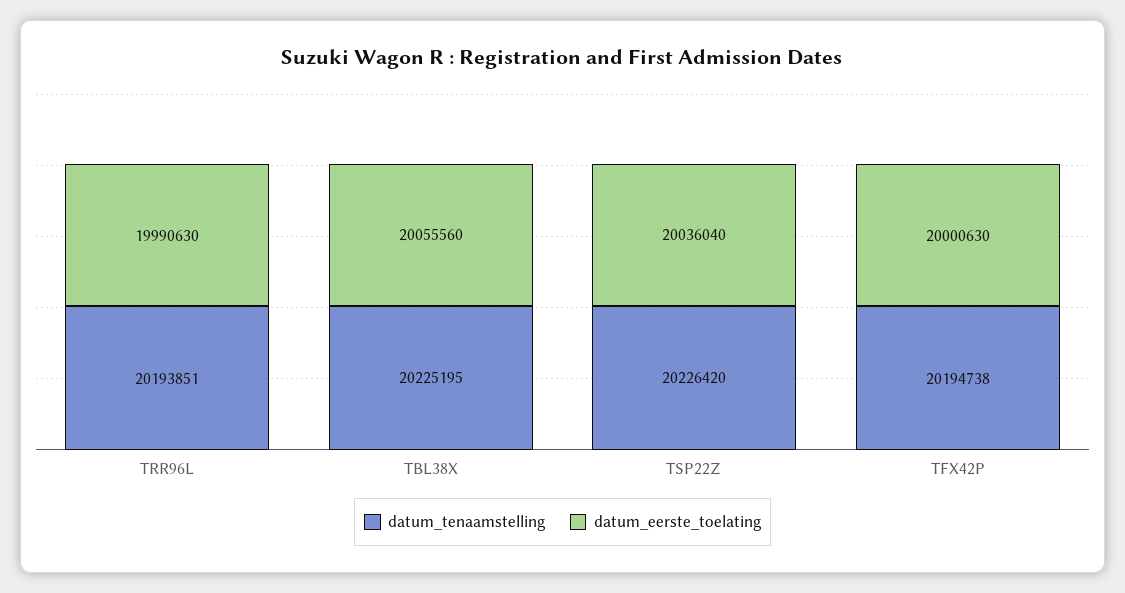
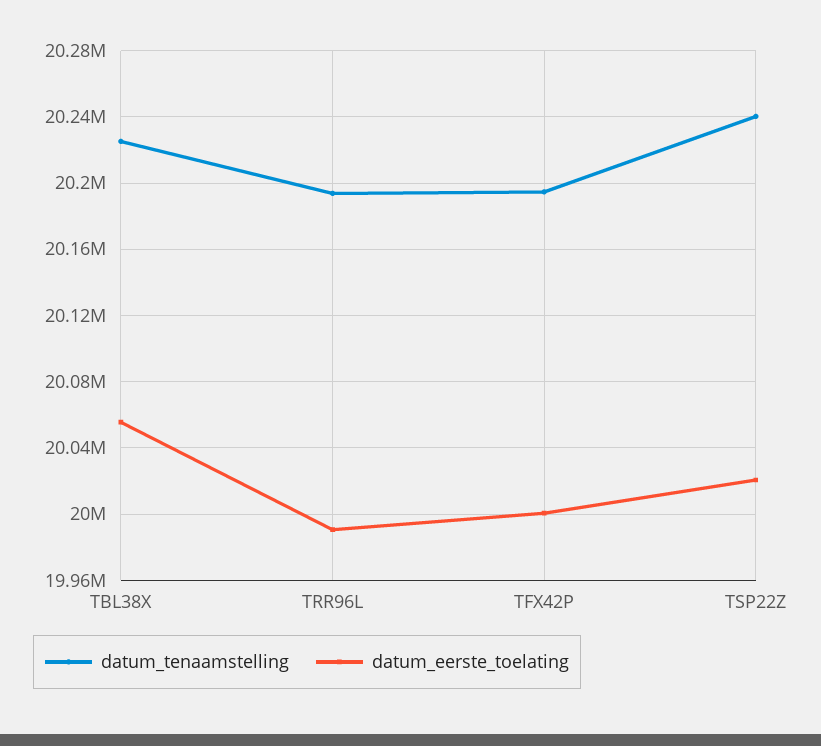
  {
    "datum_tenaamstelling": {
      "TRR96L": 20193851,
      "TBL38X": 20225195,
-     "TSP22Z": 20226420,
+     "TSP22Z": 20240000,
      "TFX42P": 20194738
    },
    "datum_eerste_toelating": {
      "TRR96L": 19990630,
      "TBL38X": 20055560,
-     "TSP22Z": 20036040,
+     "TSP22Z": 20020000,
      "TFX42P": 20000630
    }
  }

